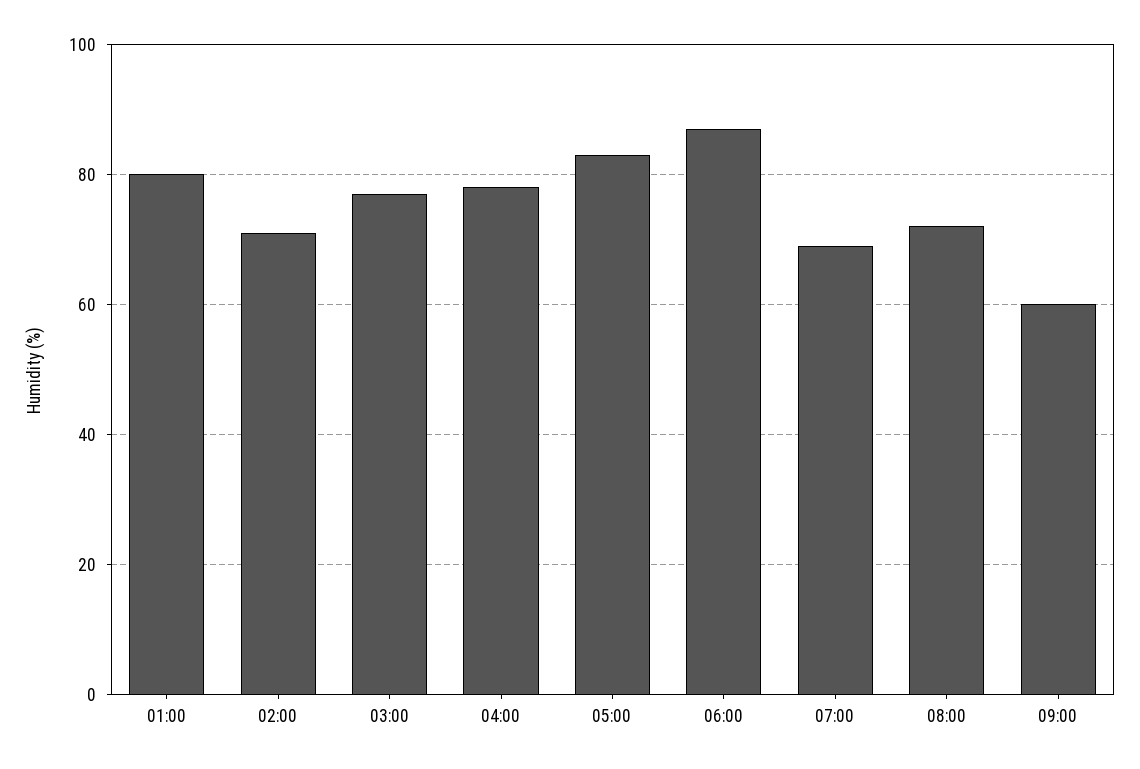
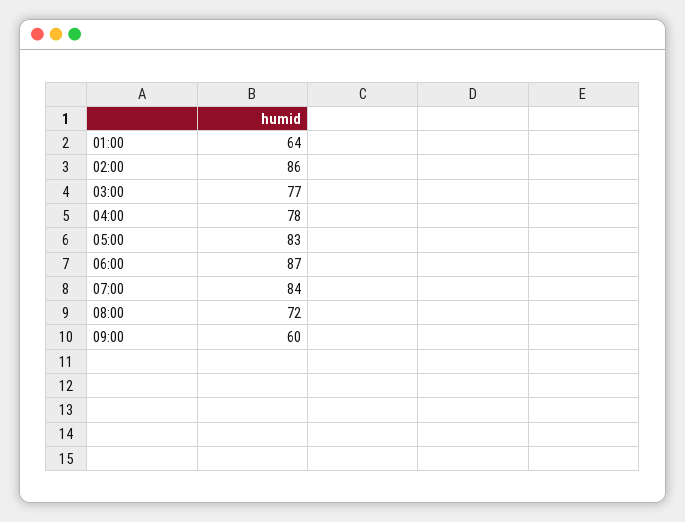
  {
-   "01:00": 80,
+   "01:00": 64,
-   "02:00": 70,
+   "02:00": 86,
    "03:00": 77,
    "04:00": 78,
    "05:00": 83,
    "06:00": 87,
-   "07:00": 70,
+   "07:00": 84,
    "08:00": 72,
    "09:00": 60
  }

